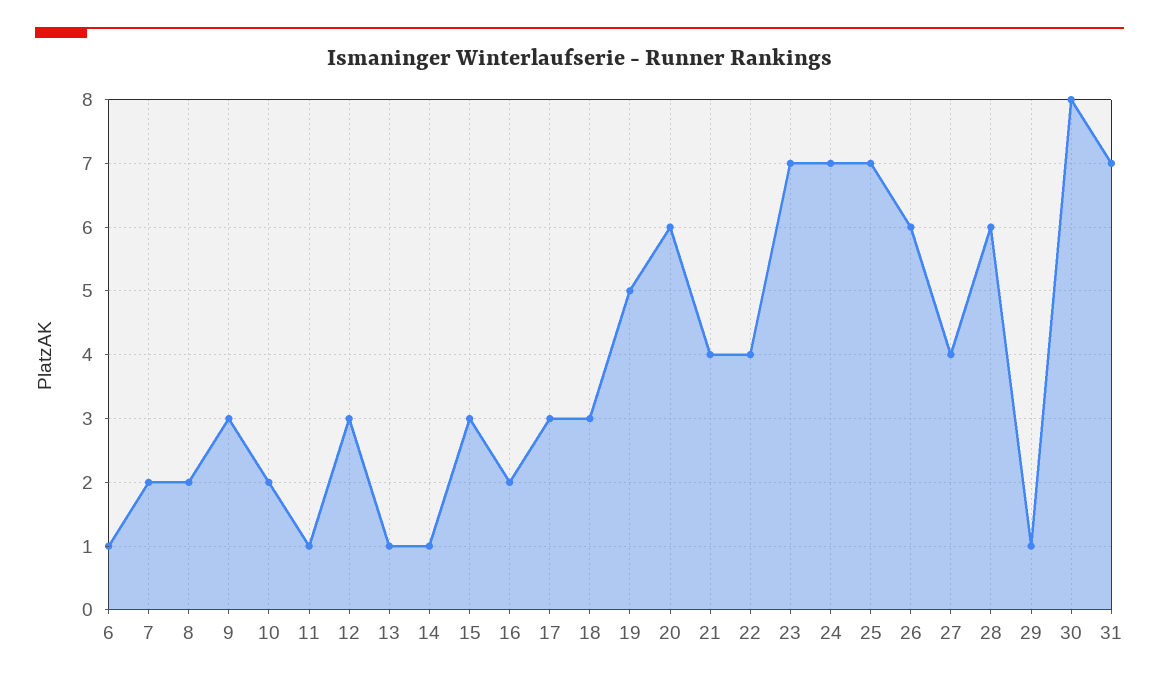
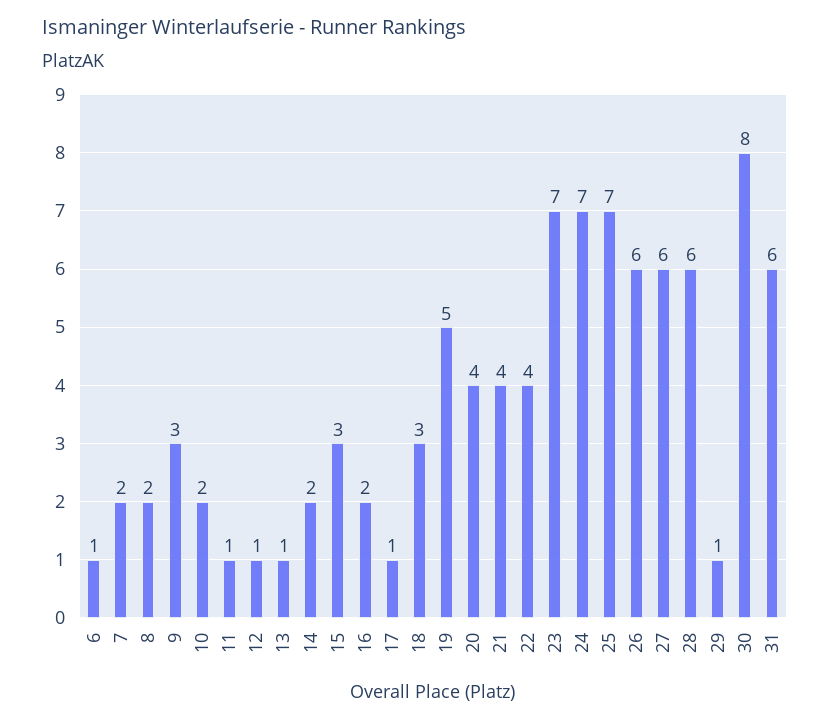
  {
    "6": 1,
    "7": 2,
    "8": 2,
    "9": 3,
    "10": 2,
    "11": 1,
-   "12": 3,
+   "12": 1,
    "13": 1,
-   "14": 1,
+   "14": 2,
    "15": 3,
    "16": 2,
-   "17": 3,
+   "17": 1,
    "18": 3,
    "19": 5,
-   "20": 6,
+   "20": 4,
    "21": 4,
    "22": 4,
    "23": 7,
    "24": 7,
    "25": 7,
    "26": 6,
-   "27": 4,
+   "27": 6,
    "28": 6,
    "29": 1,
    "30": 8,
-   "31": 7
+   "31": 6
  }

